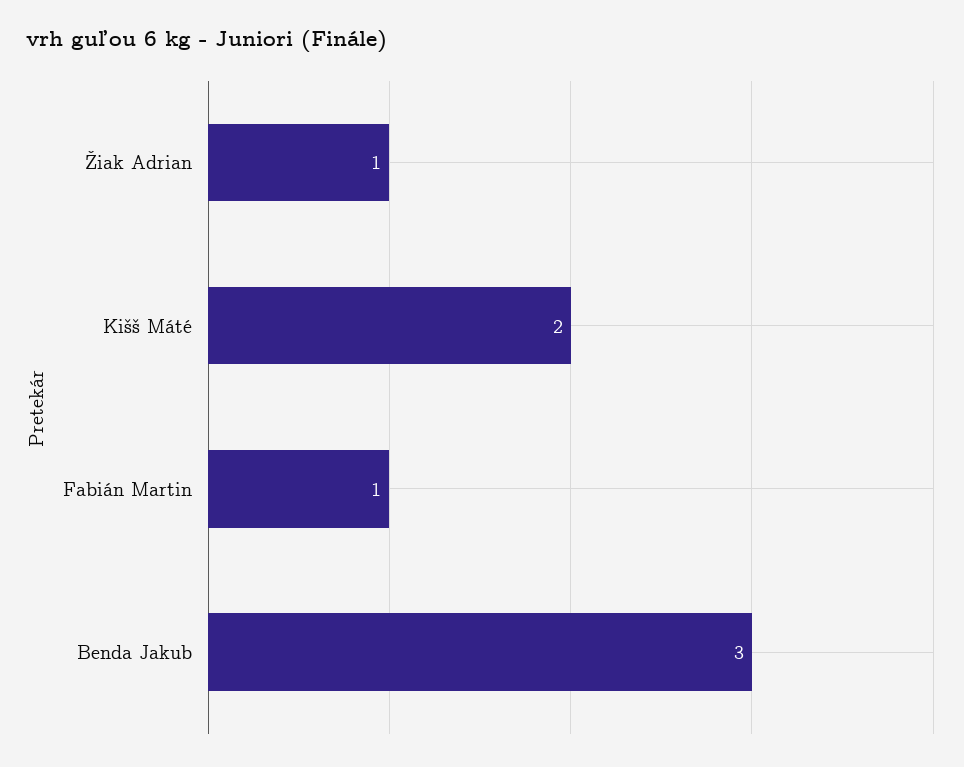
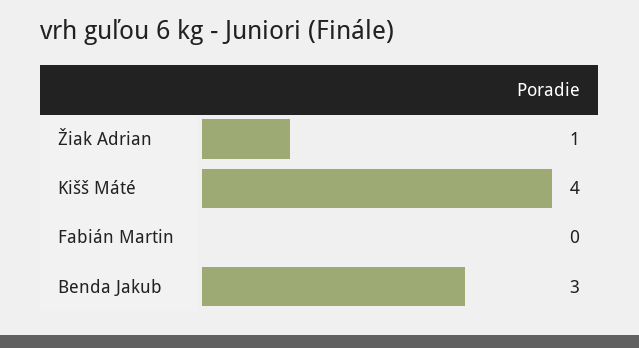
  {
    "Žiak Adrian": 1,
-   "Kišš Máté": 2,
+   "Kišš Máté": 4,
-   "Fabián Martin": 1,
+   "Fabián Martin": 0,
    "Benda Jakub": 3
  }

